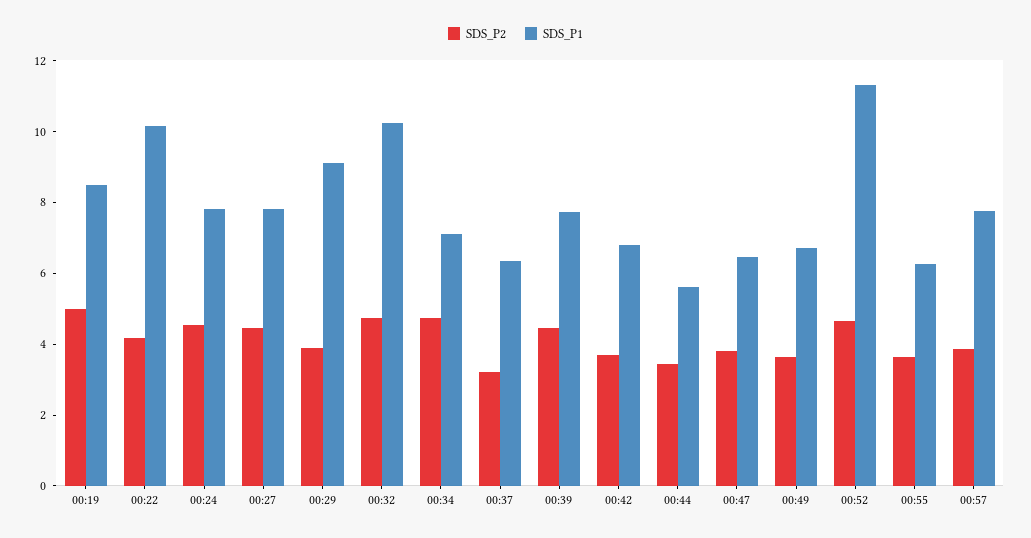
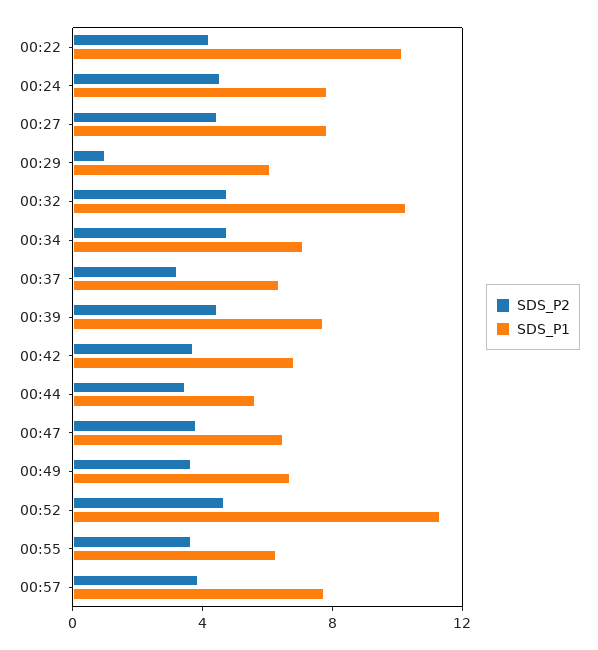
  {
    "SDS_P2": {
-     "00:19": 5,
      "00:22": 4,
      "00:24": 4.5,
      "00:27": 4.5,
-     "00:29": 4,
+     "00:29": 1,
      "00:32": 5,
      "00:34": 5,
      "00:37": 3,
      "00:39": 4.5,
      "00:42": 3.5,
      "00:44": 3.5,
      "00:47": 4,
      "00:49": 3.5,
      "00:52": 4.5,
      "00:55": 3.5,
      "00:57": 4
    },
    "SDS_P1": {
-     "00:19": 8.5,
      "00:22": 10,
      "00:24": 8,
      "00:27": 8,
-     "00:29": 9,
+     "00:29": 6,
      "00:32": 10.5,
      "00:34": 7,
      "00:37": 6.5,
      "00:39": 7.5,
      "00:42": 7,
      "00:44": 5.5,
      "00:47": 6.5,
      "00:49": 6.5,
      "00:52": 11.5,
      "00:55": 6.5,
      "00:57": 8
    }
  }

